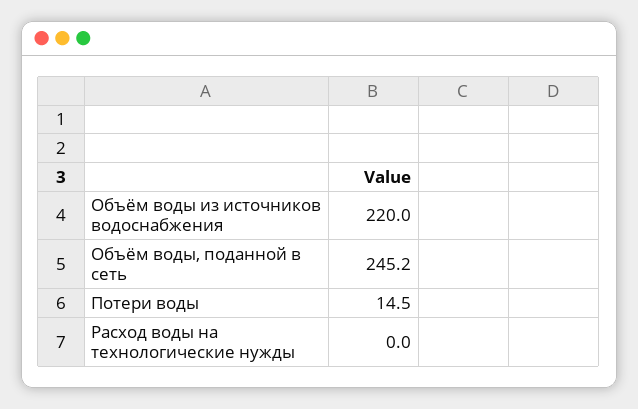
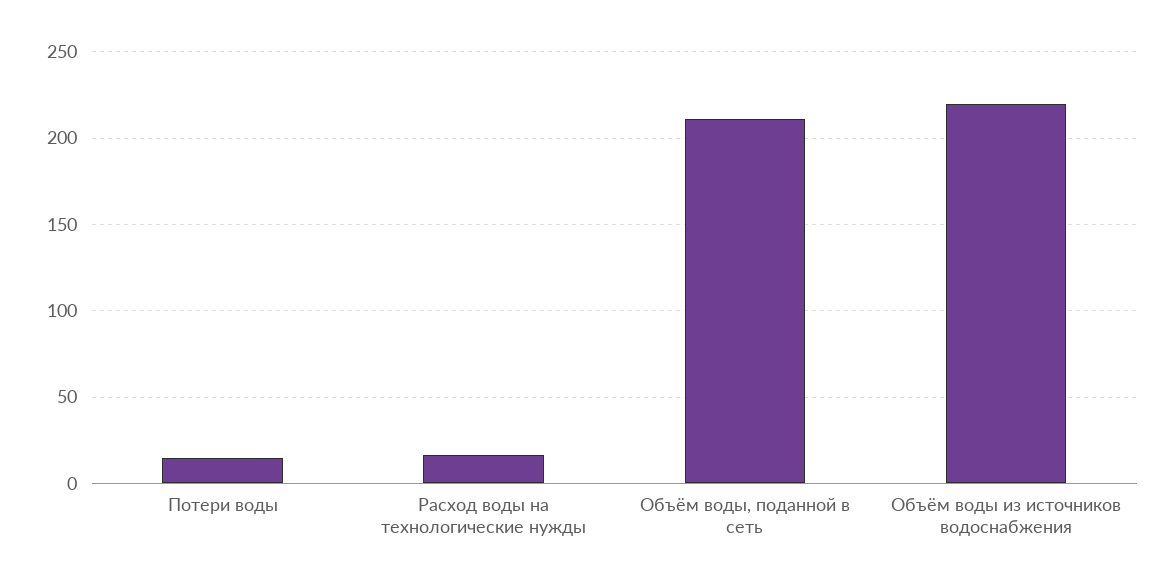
  {
    "Объём воды из источников водоснабжения": 220,
-   "Объём воды, поданной в сеть": 245.2,
+   "Объём воды, поданной в сеть": 210,
    "Потери воды": 14.5,
-   "Расход воды на технологические нужды": 0
+   "Расход воды на технологические нужды": 15
  }

